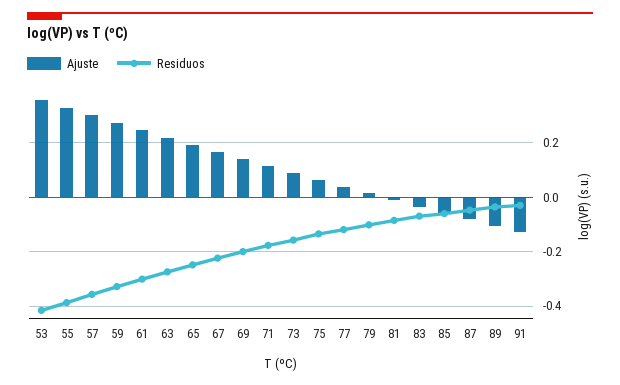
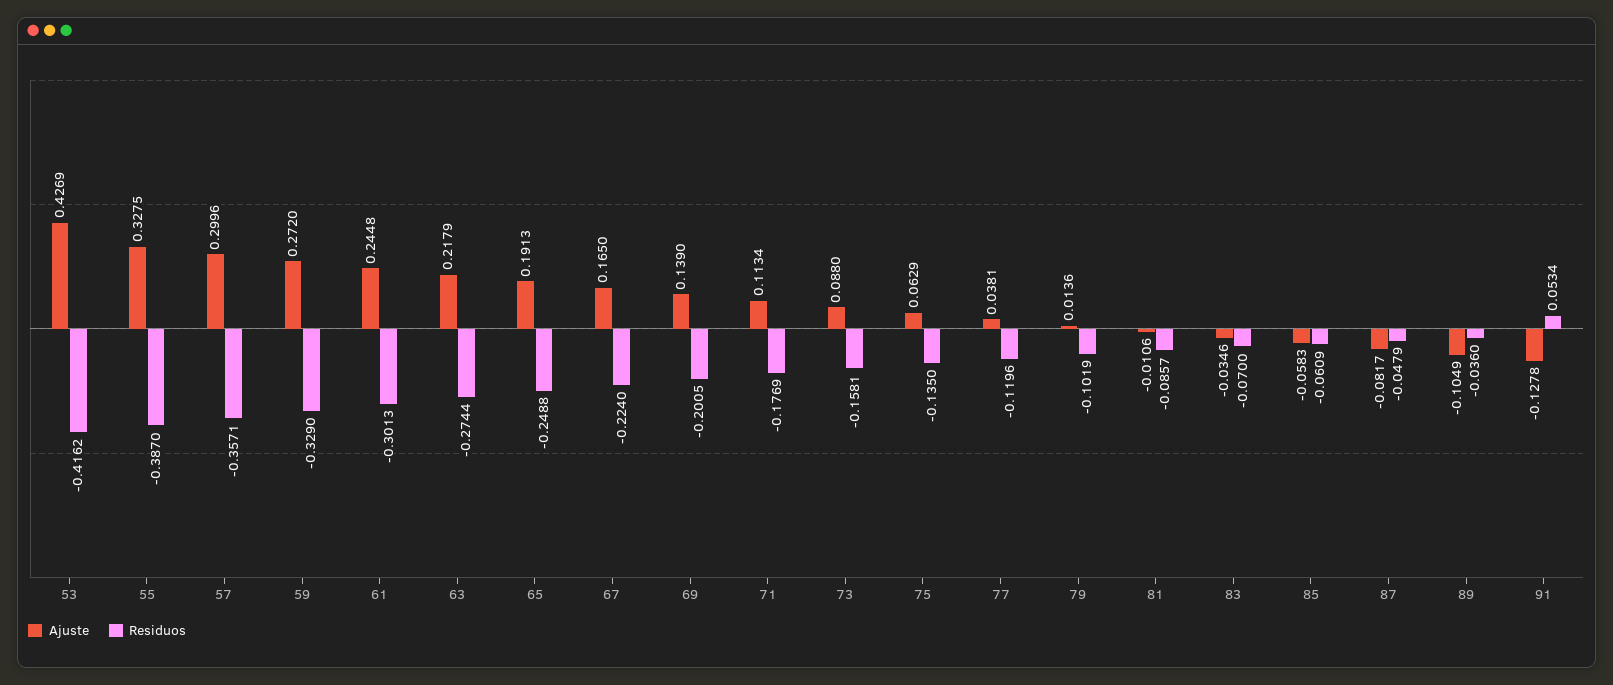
  {
    "Ajuste": {
-     "53": 0.35,
+     "53": 0.4269,
      "55": 0.3275,
      "57": 0.2996,
      "59": 0.272,
      "61": 0.2448,
      "63": 0.2179,
      "65": 0.1913,
      "67": 0.165,
      "69": 0.139,
      "71": 0.1134,
      "73": 0.088,
      "75": 0.0629,
      "77": 0.0381,
      "79": 0.0136,
      "81": -0.0106,
      "83": -0.0346,
      "85": -0.0583,
      "87": -0.0817,
      "89": -0.1049,
      "91": -0.1278
    },
    "Residuos": {
      "53": -0.4162,
      "55": -0.387,
      "57": -0.3571,
      "59": -0.329,
      "61": -0.3013,
      "63": -0.2744,
      "65": -0.2488,
      "67": -0.224,
      "69": -0.2005,
      "71": -0.1769,
      "73": -0.1581,
      "75": -0.135,
      "77": -0.1196,
      "79": -0.1019,
      "81": -0.0857,
      "83": -0.07,
      "85": -0.0609,
      "87": -0.0479,
      "89": -0.036,
-     "91": -0.025
+     "91": 0.0534
    }
  }

